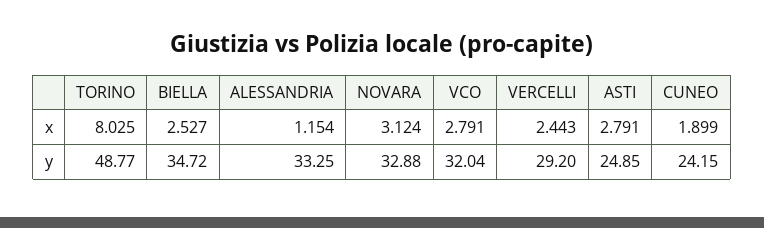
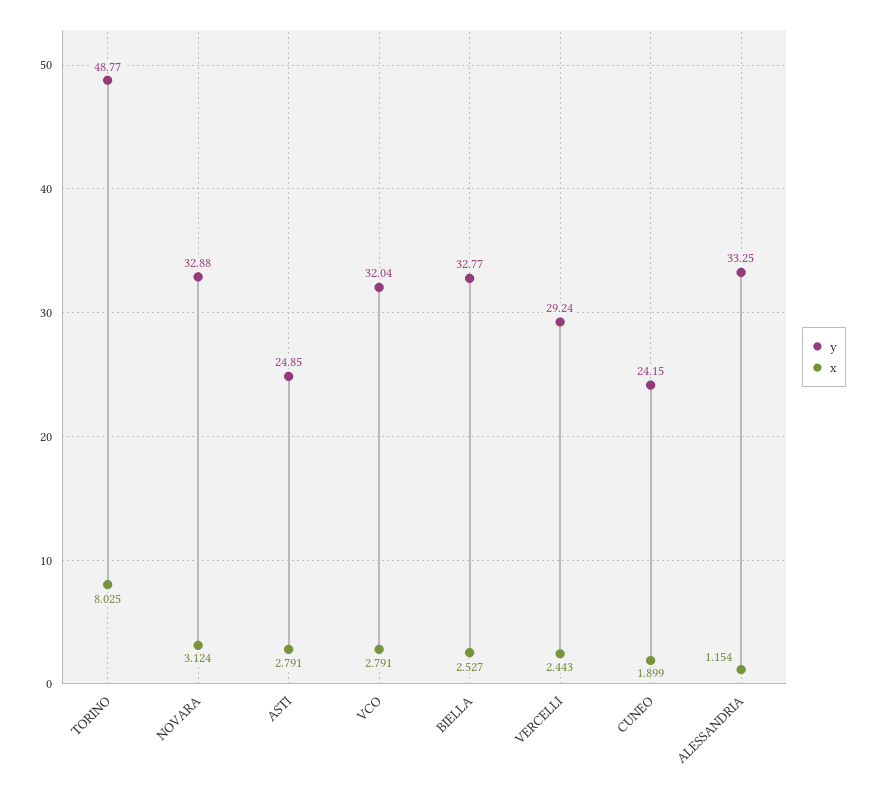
  {
    "x": {
      "TORINO": 8.025,
      "BIELLA": 2.527,
      "ALESSANDRIA": 1.154,
      "NOVARA": 3.124,
      "VCO": 2.791,
      "VERCELLI": 2.443,
      "ASTI": 2.791,
      "CUNEO": 1.899
    },
    "y": {
      "TORINO": 48.77,
-     "BIELLA": 34.72,
+     "BIELLA": 32.77,
      "ALESSANDRIA": 33.25,
      "NOVARA": 32.88,
      "VCO": 32.04,
-     "VERCELLI": 29.2,
+     "VERCELLI": 29.24,
      "ASTI": 24.85,
      "CUNEO": 24.15
    }
  }

